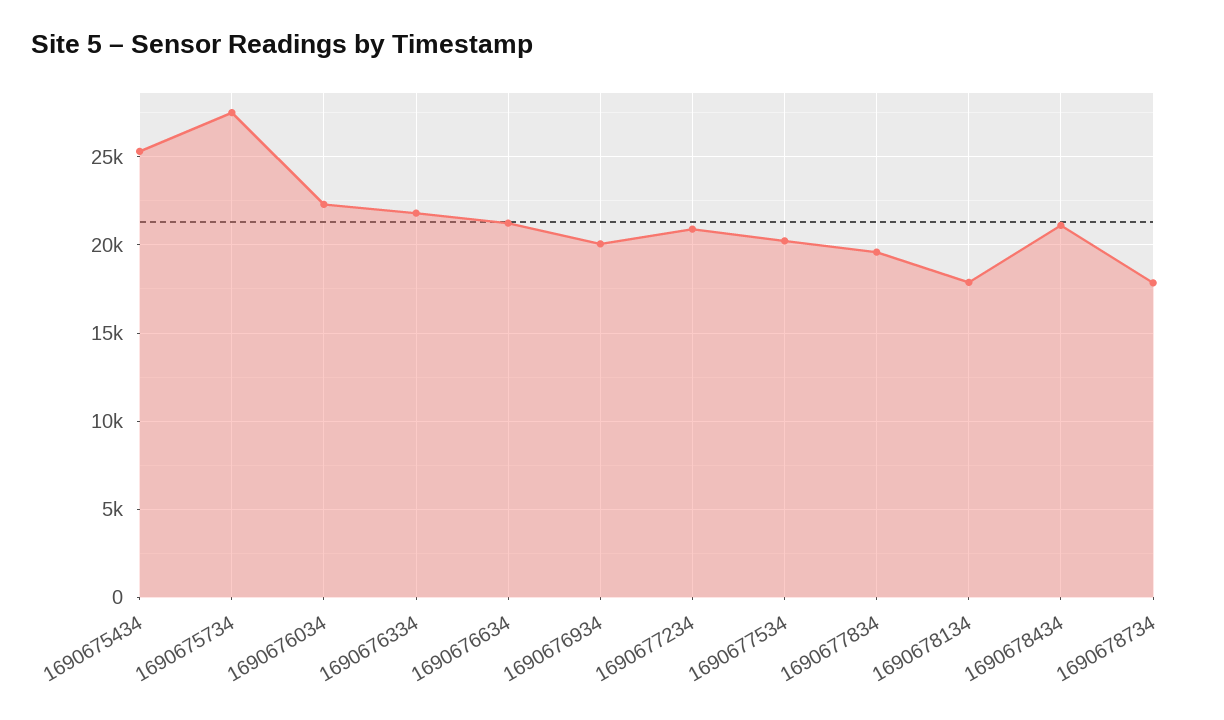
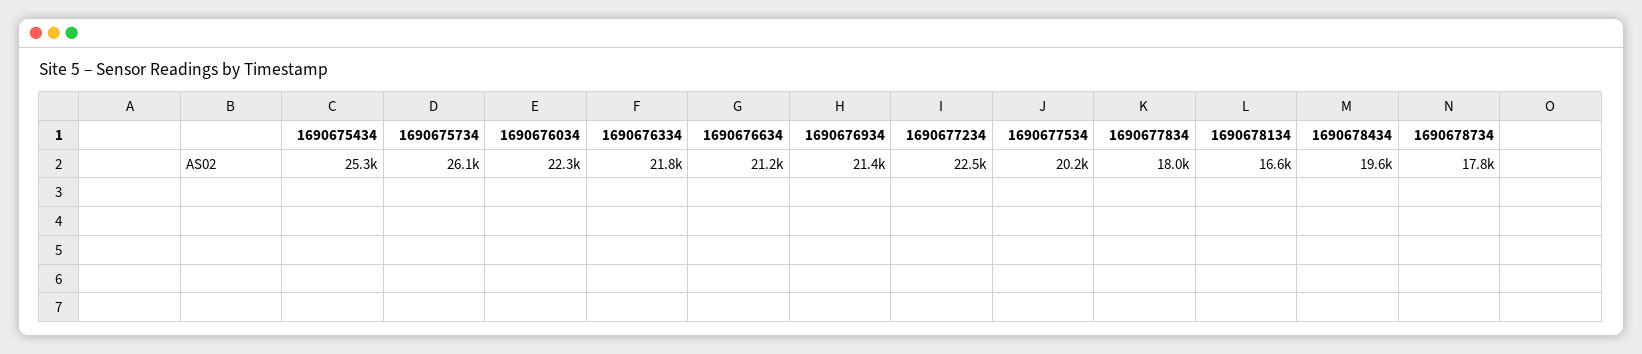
  {
    "1690675434": 25300,
-   "1690675734": 27500,
+   "1690675734": 26100,
    "1690676034": 22300,
    "1690676334": 21800,
    "1690676634": 21200,
-   "1690676934": 20000,
+   "1690676934": 21400,
-   "1690677234": 21000,
+   "1690677234": 22500,
    "1690677534": 20200,
-   "1690677834": 19500,
+   "1690677834": 18000,
-   "1690678134": 18000,
+   "1690678134": 16600,
-   "1690678434": 21000,
+   "1690678434": 19600,
    "1690678734": 17800
  }

